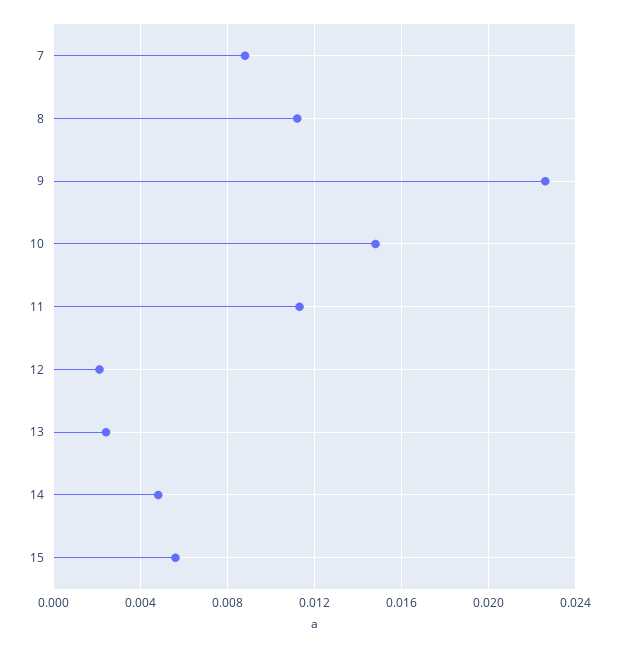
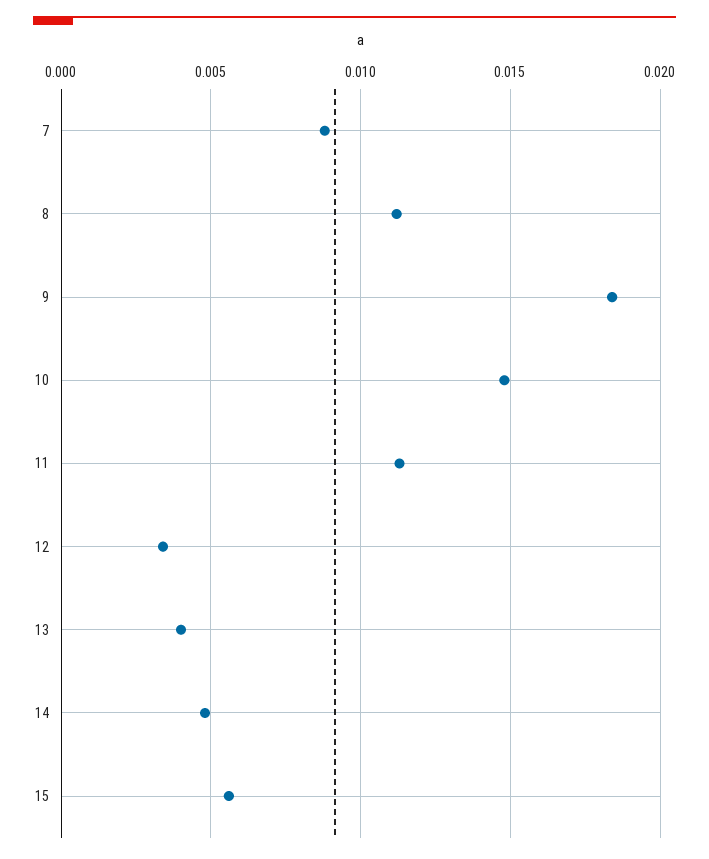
  {
    "7": 0.009,
    "8": 0.011,
-   "9": 0.0225,
+   "9": 0.0185,
    "10": 0.015,
    "11": 0.0115,
-   "12": 0.002,
+   "12": 0.0035,
-   "13": 0.0025,
+   "13": 0.004,
    "14": 0.005,
    "15": 0.0055
  }

